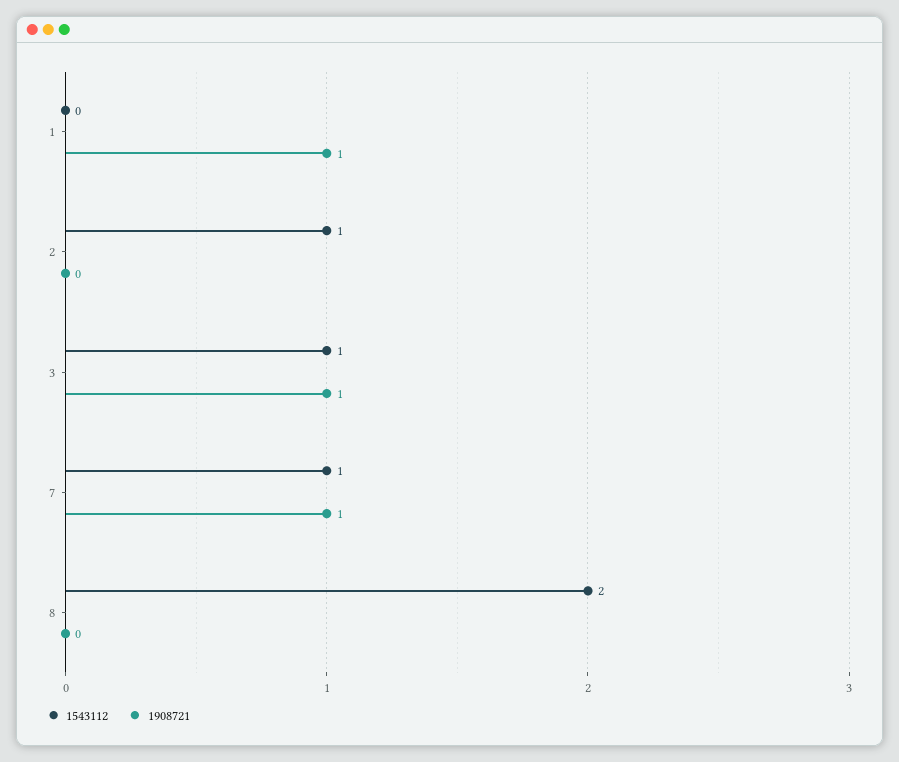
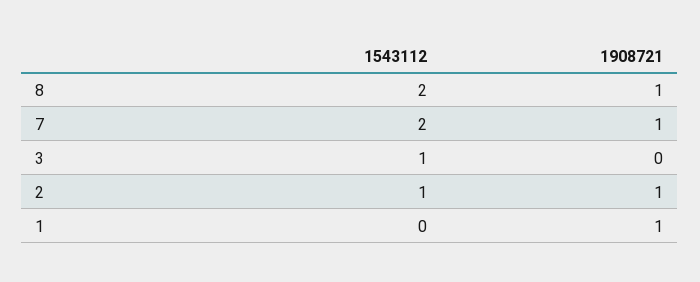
  {
    "1543112": {
      "1": 0,
      "2": 1,
      "3": 1,
-     "7": 1,
+     "7": 2,
      "8": 2
    },
    "1908721": {
      "1": 1,
-     "2": 0,
+     "2": 1,
-     "3": 1,
+     "3": 0,
      "7": 1,
-     "8": 0
+     "8": 1
    }
  }

